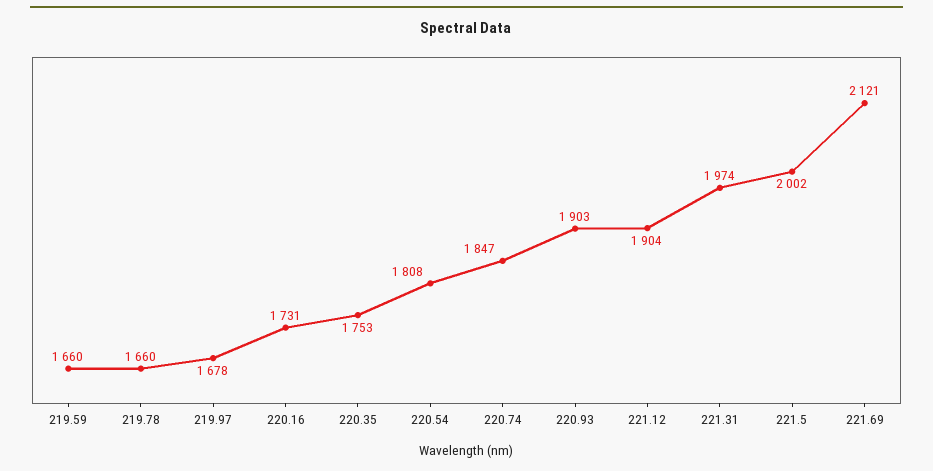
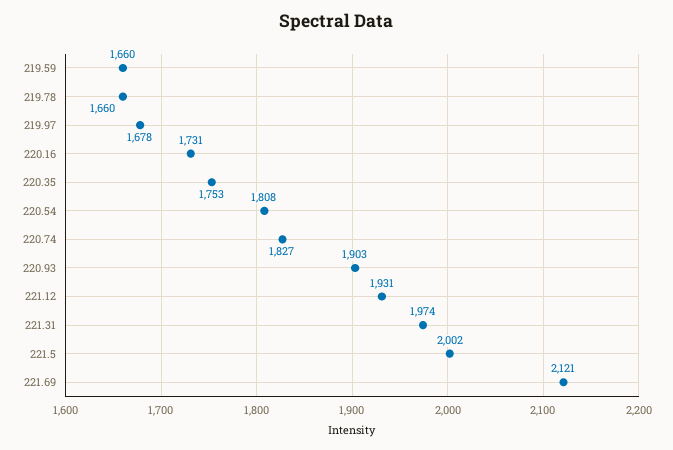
  {
    "219.59": 1660,
    "219.78": 1660,
    "219.97": 1678,
    "220.16": 1731,
    "220.35": 1753,
    "220.54": 1808,
-   "220.74": 1847,
+   "220.74": 1827,
    "220.93": 1903,
-   "221.12": 1904,
+   "221.12": 1931,
    "221.31": 1974,
    "221.5": 2002,
    "221.69": 2121
  }

